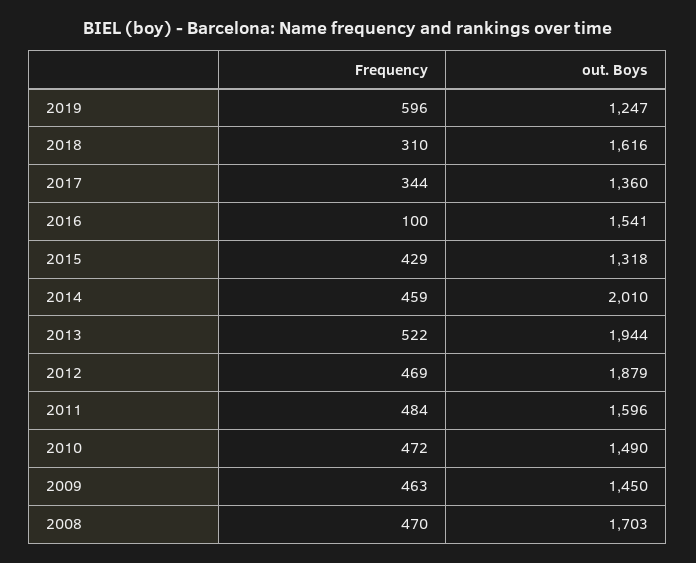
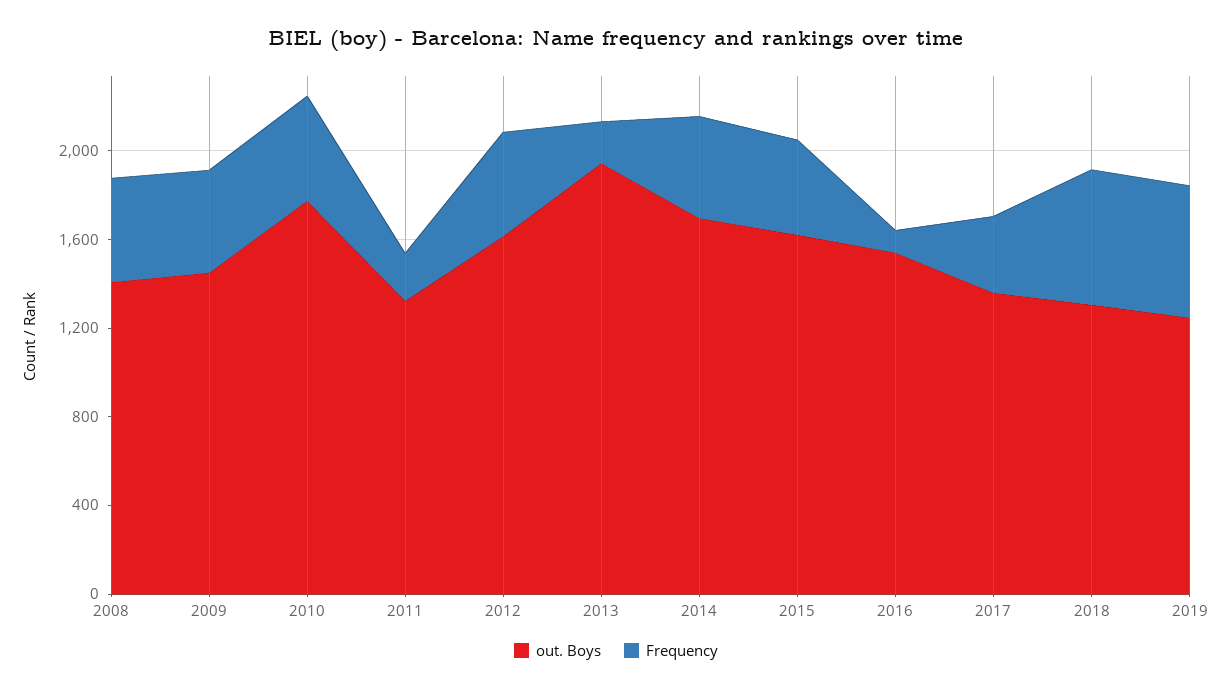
  {
    "Frequency": {
      "2019": 596,
-     "2018": 310,
+     "2018": 600,
      "2017": 344,
      "2016": 100,
      "2015": 429,
      "2014": 459,
-     "2013": 522,
+     "2013": 200,
      "2012": 469,
-     "2011": 484,
+     "2011": 200,
      "2010": 472,
      "2009": 463,
      "2008": 470
    },
    "out. Boys": {
      "2019": 1247,
-     "2018": 1616,
+     "2018": 1300,
      "2017": 1360,
      "2016": 1541,
-     "2015": 1318,
+     "2015": 1600,
-     "2014": 2010,
+     "2014": 1700,
      "2013": 1944,
-     "2012": 1879,
+     "2012": 1600,
-     "2011": 1596,
+     "2011": 1300,
-     "2010": 1490,
+     "2010": 1800,
      "2009": 1450,
-     "2008": 1703
+     "2008": 1400
    }
  }

